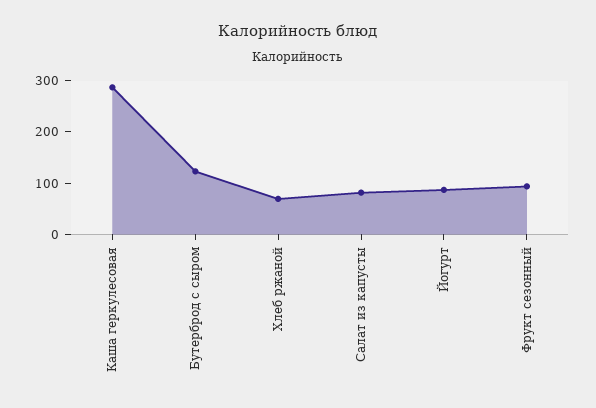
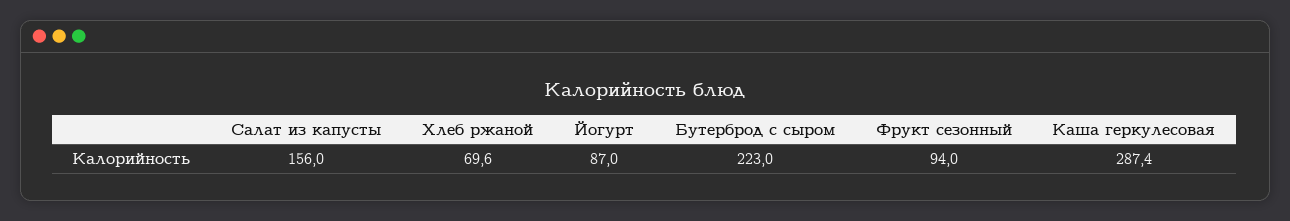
  {
    "Каша геркулесовая": 287.4,
-   "Бутерброд с сыром": 120,
+   "Бутерброд с сыром": 223,
    "Хлеб ржаной": 69.6,
-   "Салат из капусты": 80,
+   "Салат из капусты": 156,
    "Йогурт": 87,
    "Фрукт сезонный": 94
  }

